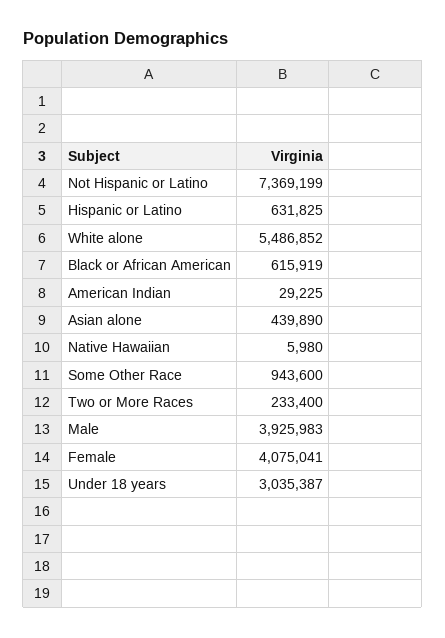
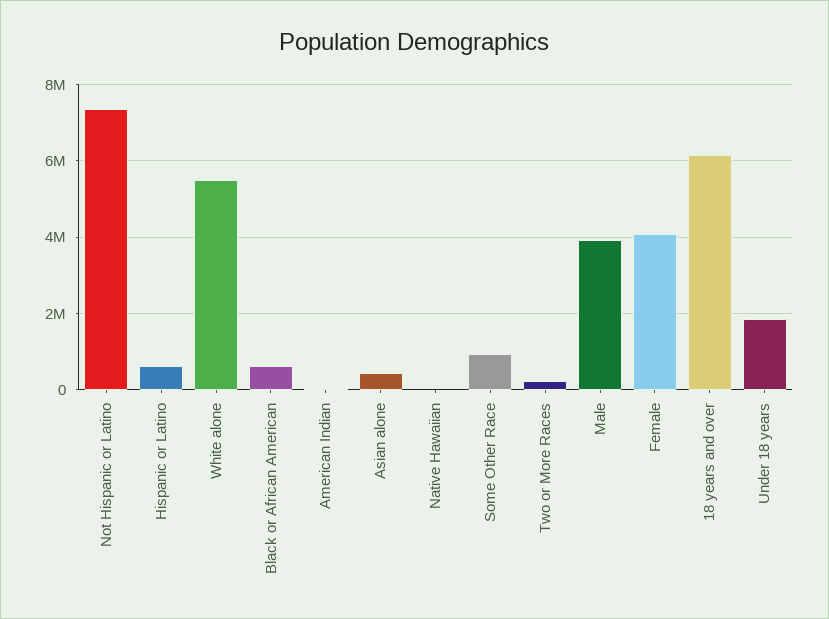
  {
    "Not Hispanic or Latino": 7369199,
    "Hispanic or Latino": 631825,
    "White alone": 5486852,
    "Black or African American": 615919,
    "American Indian": 29225,
    "Asian alone": 439890,
    "Native Hawaiian": 5980,
    "Some Other Race": 943600,
    "Two or More Races": 233400,
    "Male": 3925983,
    "Female": 4075041,
-   "Under 18 years": 3035387
+   "Under 18 years": 1800000,
+   "18 years and over": 6200000
  }

